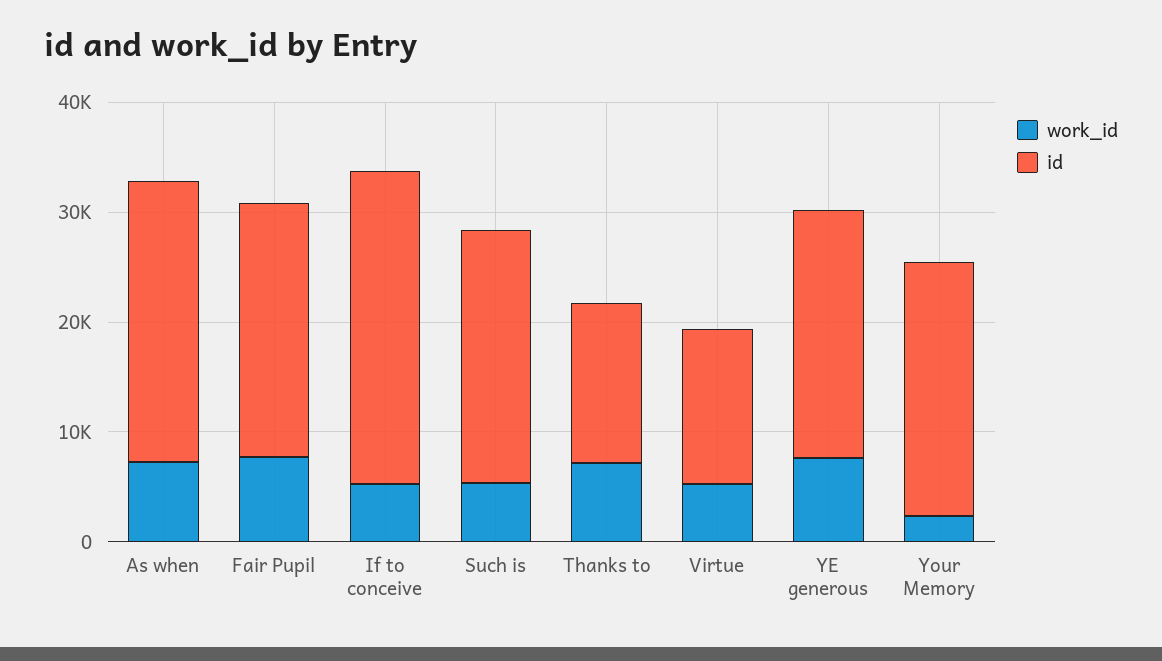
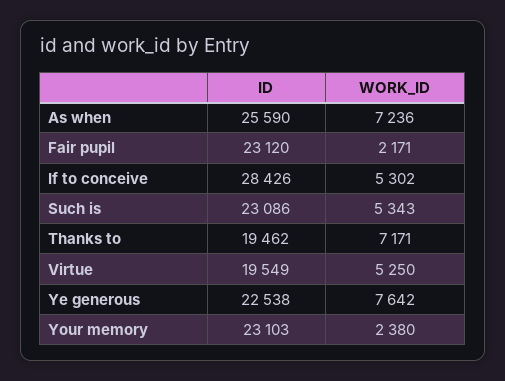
  {
    "work_id": {
      "As when": 7236,
-     "Fair Pupil": 8000,
+     "Fair Pupil": 2171,
      "If to conceive": 5302,
      "Such is": 5343,
      "Thanks to": 7171,
      "Virtue": 5250,
      "YE generous": 7642,
      "Your Memory": 2380
    },
    "id": {
      "As when": 25590,
      "Fair Pupil": 23120,
      "If to conceive": 28426,
      "Such is": 23086,
-     "Thanks to": 14000,
+     "Thanks to": 19462,
-     "Virtue": 14000,
+     "Virtue": 19549,
      "YE generous": 22538,
      "Your Memory": 23103
    }
  }

